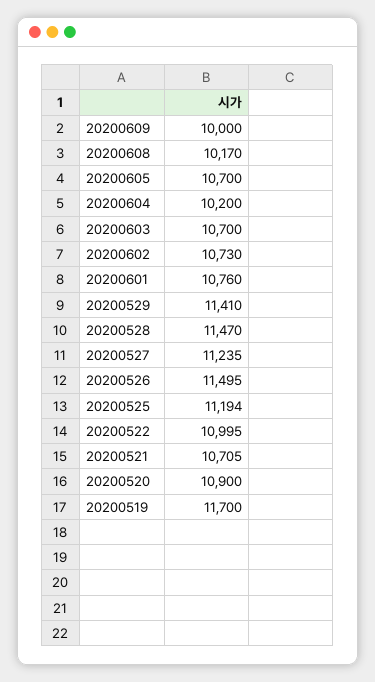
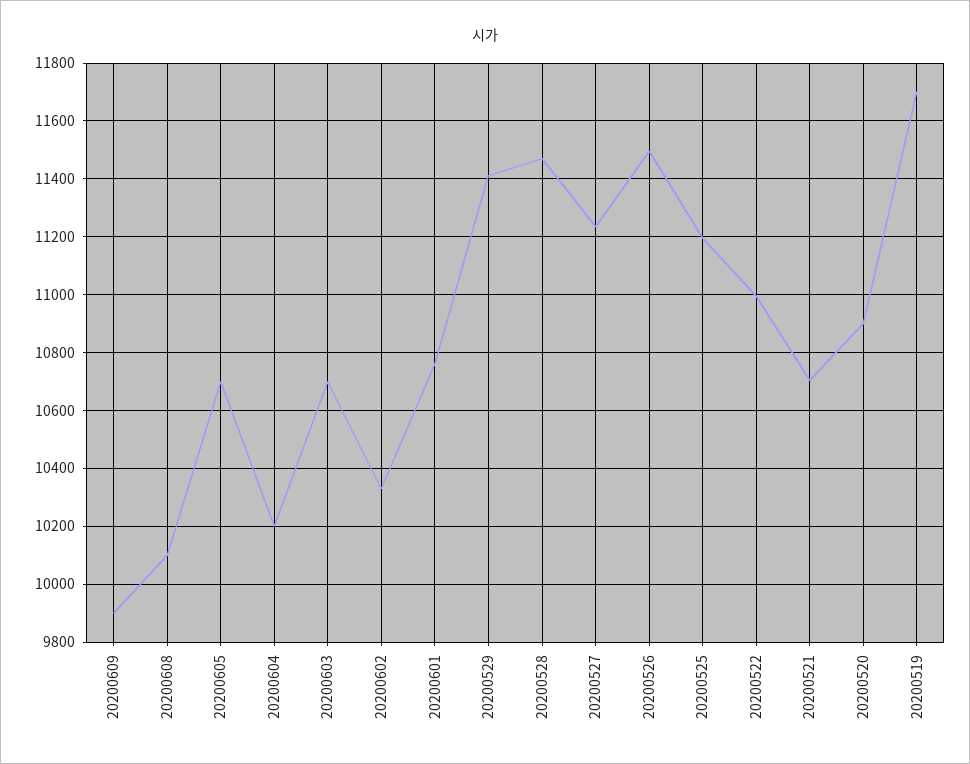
  {
-   "20200609": 10000,
+   "20200609": 9900,
-   "20200608": 10170,
+   "20200608": 10100,
    "20200605": 10700,
    "20200604": 10200,
    "20200603": 10700,
-   "20200602": 10730,
+   "20200602": 10325,
    "20200601": 10760,
    "20200529": 11410,
    "20200528": 11470,
    "20200527": 11235,
    "20200526": 11495,
    "20200525": 11194,
    "20200522": 10995,
    "20200521": 10705,
    "20200520": 10900,
    "20200519": 11700
  }

